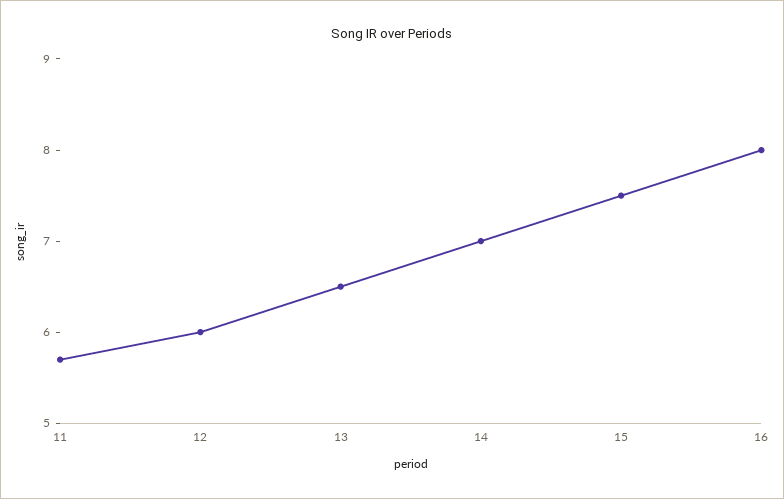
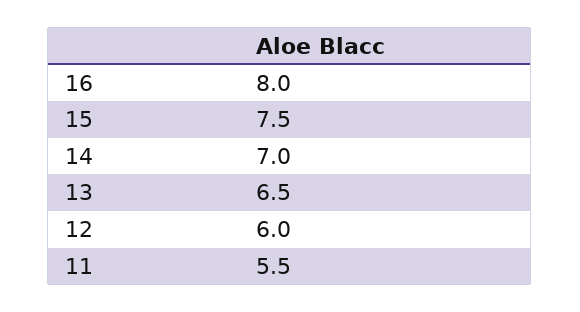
  {
-   "11": 5.7,
+   "11": 5.5,
    "12": 6,
    "13": 6.5,
    "14": 7,
    "15": 7.5,
    "16": 8
  }

